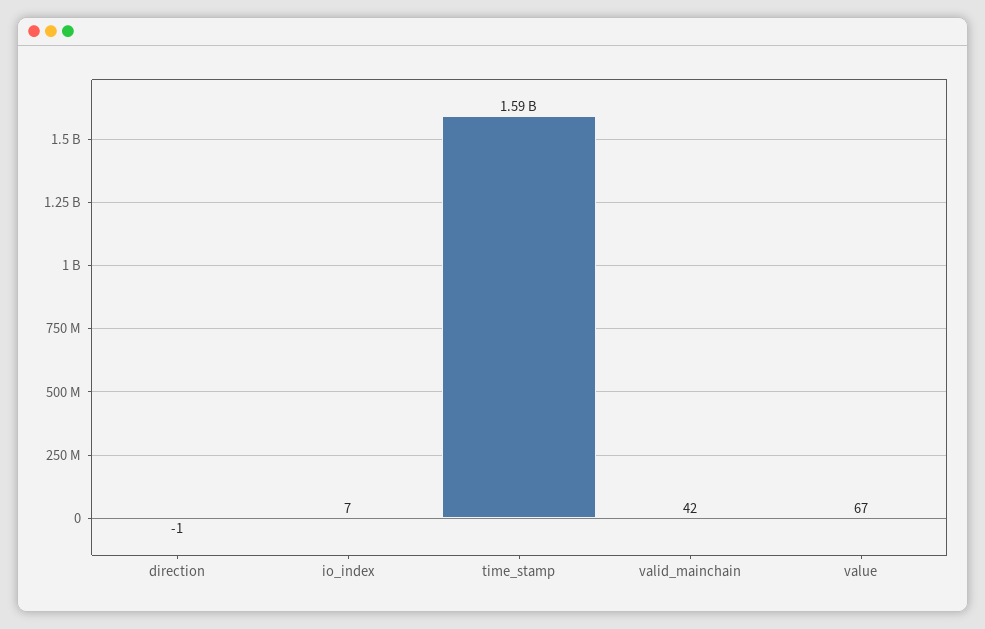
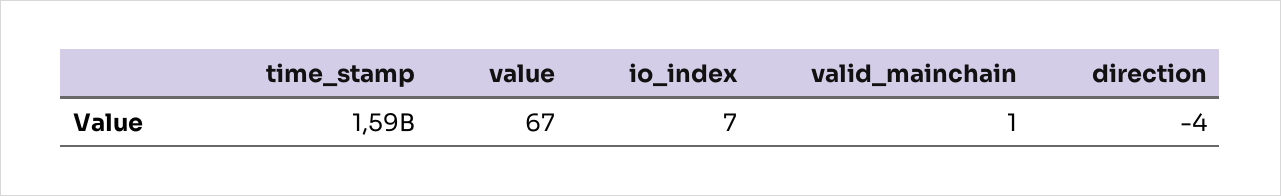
  {
-   "direction": -1,
+   "direction": -4,
    "io_index": 7,
    "time_stamp": 1590000000,
-   "valid_mainchain": 42,
+   "valid_mainchain": 1,
    "value": 67
  }

